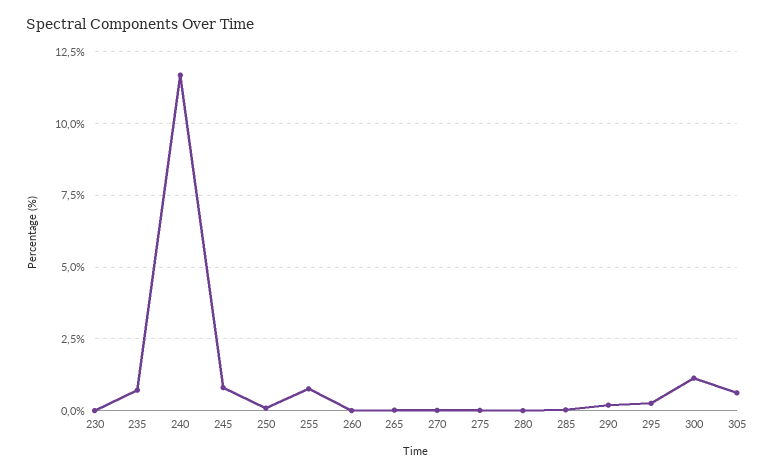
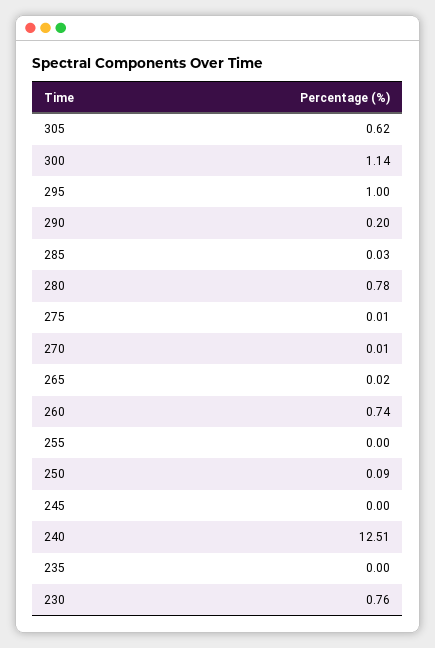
  {
-   "230": 0,
+   "230": 0.76,
-   "235": 0.75,
+   "235": 0,
-   "240": 11.75,
+   "240": 12.51,
-   "245": 0.75,
+   "245": 0,
    "250": 0.09,
-   "255": 0.75,
+   "255": 0,
-   "260": 0,
+   "260": 0.74,
    "265": 0.02,
    "270": 0.01,
    "275": 0.01,
-   "280": 0,
+   "280": 0.78,
    "285": 0.03,
    "290": 0.2,
-   "295": 0.25,
+   "295": 1,
    "300": 1.14,
    "305": 0.62
  }

